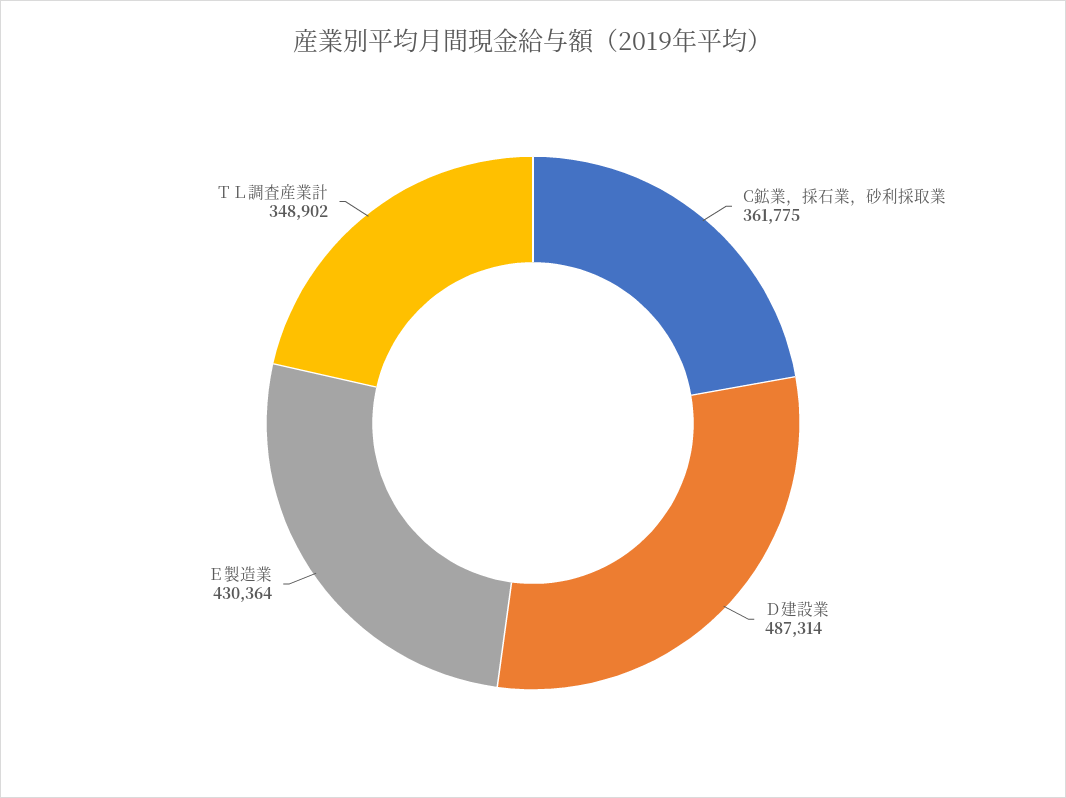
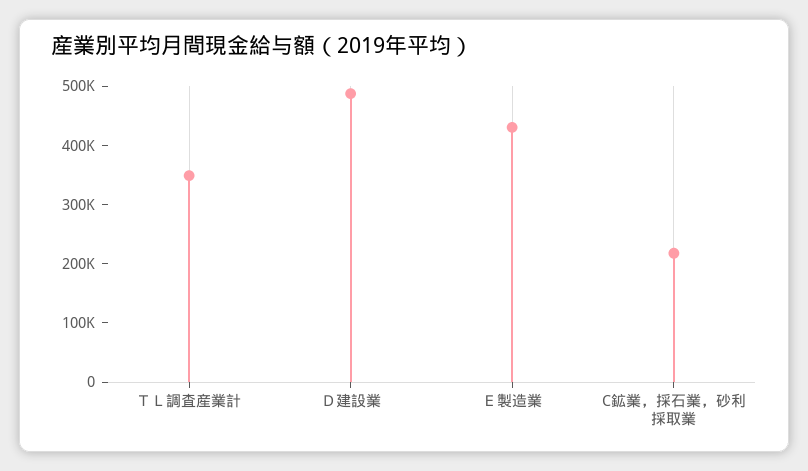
  {
-   "C鉱業，採石業，砂利採取業": 361775,
+   "C鉱業，採石業，砂利採取業": 220000,
    "Ｄ建設業": 487314,
    "Ｅ製造業": 430364,
    "ＴＬ調査産業計": 348902
  }

